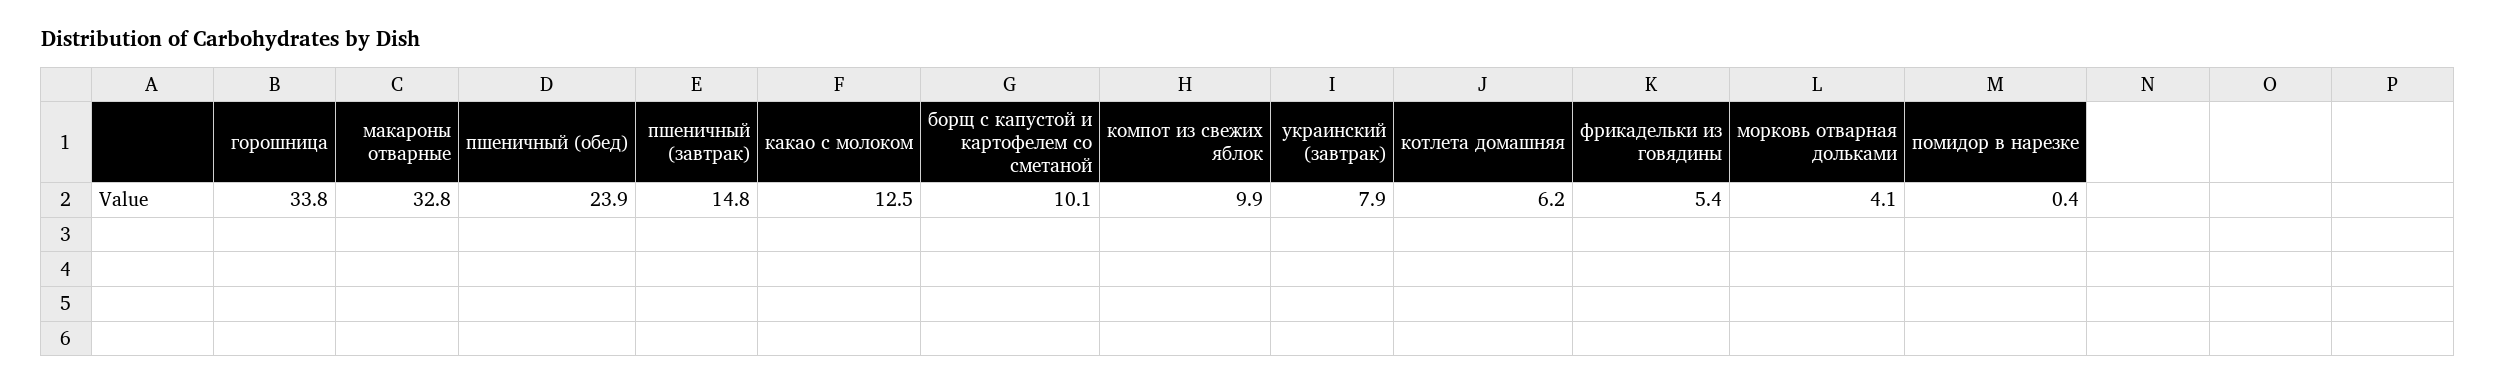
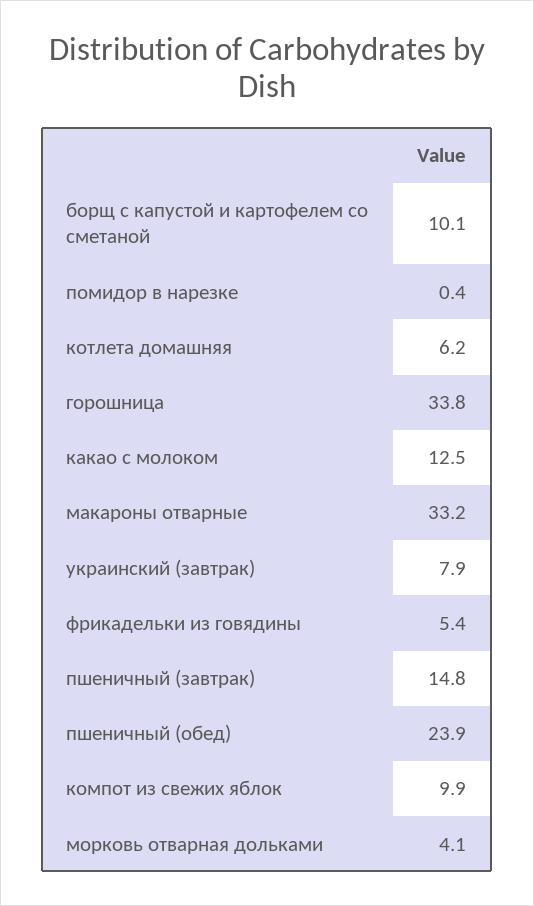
  {
    "горошница": 33.8,
-   "макароны отварные": 32.8,
+   "макароны отварные": 33.2,
    "пшеничный (обед)": 23.9,
    "пшеничный (завтрак)": 14.8,
    "какао с молоком": 12.5,
    "борщ с капустой и картофелем со сметаной": 10.1,
    "компот из свежих яблок": 9.9,
    "украинский (завтрак)": 7.9,
    "котлета домашняя": 6.2,
    "фрикадельки из говядины": 5.4,
    "морковь отварная дольками": 4.1,
    "помидор в нарезке": 0.4
  }

